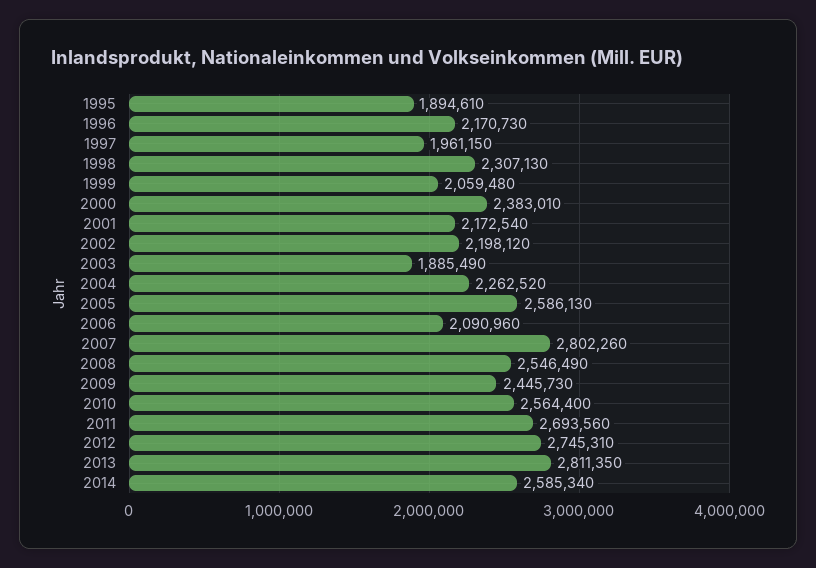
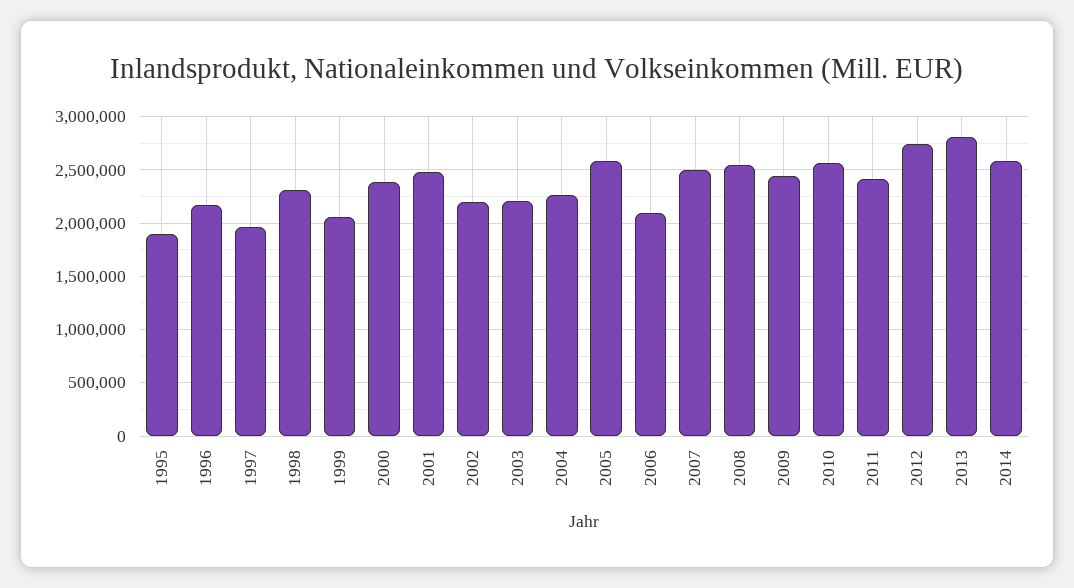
  {
    "1995": 1894610,
    "1996": 2170730,
    "1997": 1961150,
    "1998": 2307130,
    "1999": 2059480,
    "2000": 2383010,
-   "2001": 2172540,
+   "2001": 2500000,
    "2002": 2198120,
-   "2003": 1885490,
+   "2003": 2200000,
    "2004": 2262520,
    "2005": 2586130,
    "2006": 2090960,
-   "2007": 2802260,
+   "2007": 2500000,
    "2008": 2546490,
    "2009": 2445730,
    "2010": 2564400,
-   "2011": 2693560,
+   "2011": 2400000,
    "2012": 2745310,
    "2013": 2811350,
    "2014": 2585340
  }

